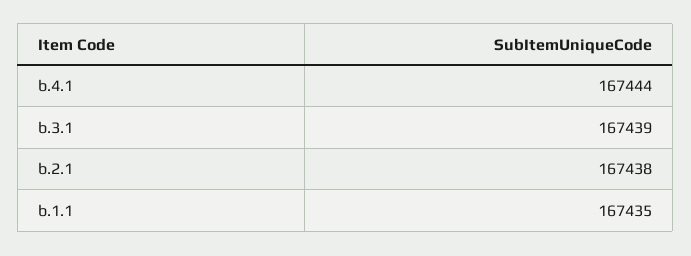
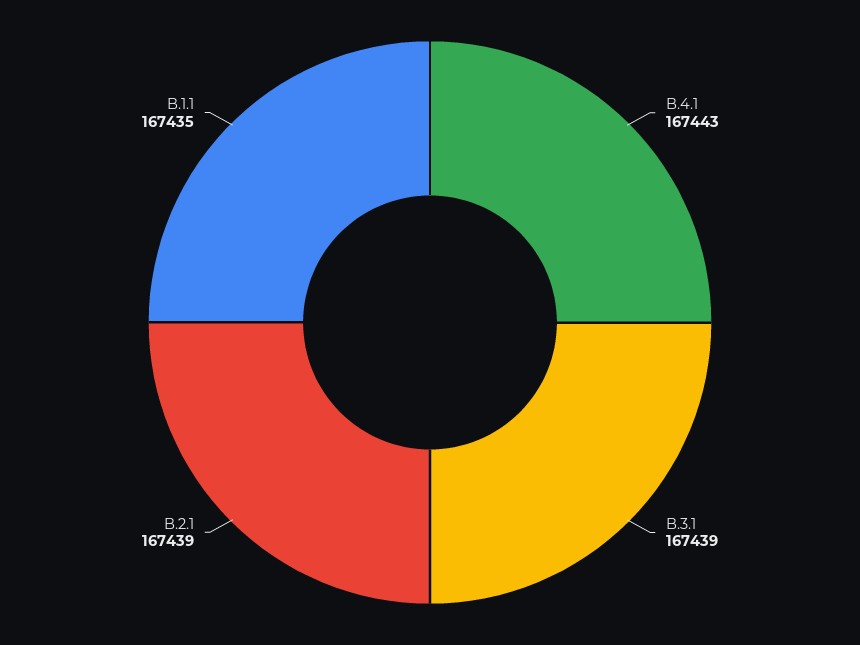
  {
-   "b.4.1": 167444,
+   "b.4.1": 167443,
    "b.3.1": 167439,
-   "b.2.1": 167438,
+   "b.2.1": 167439,
    "b.1.1": 167435
  }

